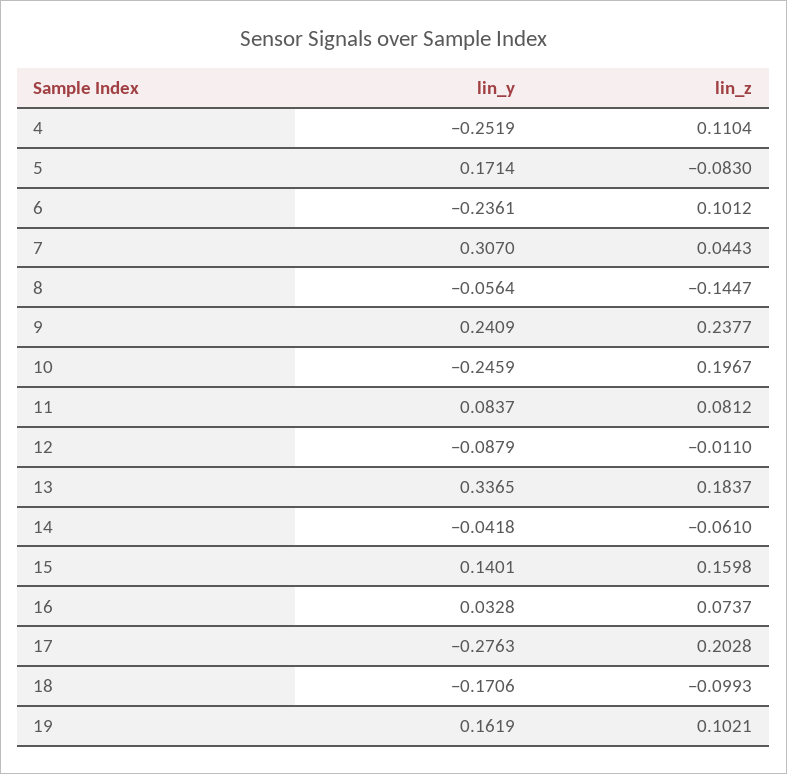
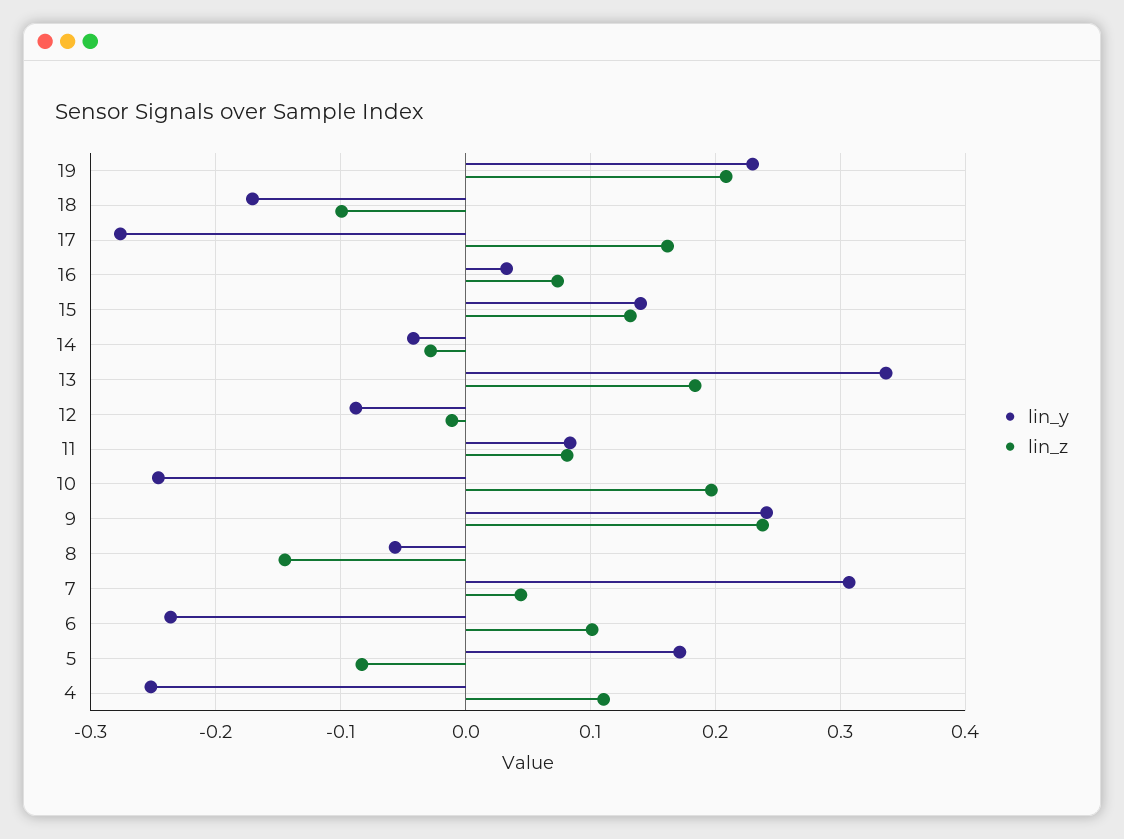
  {
    "lin_y": {
      "4": -0.2519,
      "5": 0.1714,
      "6": -0.2361,
      "7": 0.307,
      "8": -0.0564,
      "9": 0.2409,
      "10": -0.2459,
      "11": 0.0837,
      "12": -0.0879,
      "13": 0.3365,
      "14": -0.0418,
      "15": 0.1401,
      "16": 0.0328,
      "17": -0.2763,
      "18": -0.1706,
-     "19": 0.1619
+     "19": 0.23
    },
    "lin_z": {
      "4": 0.1104,
      "5": -0.083,
      "6": 0.1012,
      "7": 0.0443,
      "8": -0.1447,
      "9": 0.2377,
      "10": 0.1967,
      "11": 0.0812,
      "12": -0.011,
      "13": 0.1837,
-     "14": -0.061,
+     "14": -0.03,
-     "15": 0.1598,
+     "15": 0.13,
      "16": 0.0737,
-     "17": 0.2028,
+     "17": 0.16,
      "18": -0.0993,
-     "19": 0.1021
+     "19": 0.21
    }
  }

